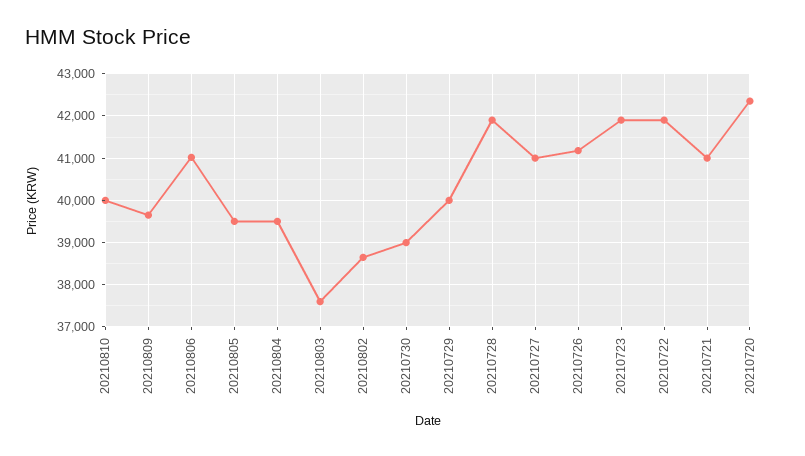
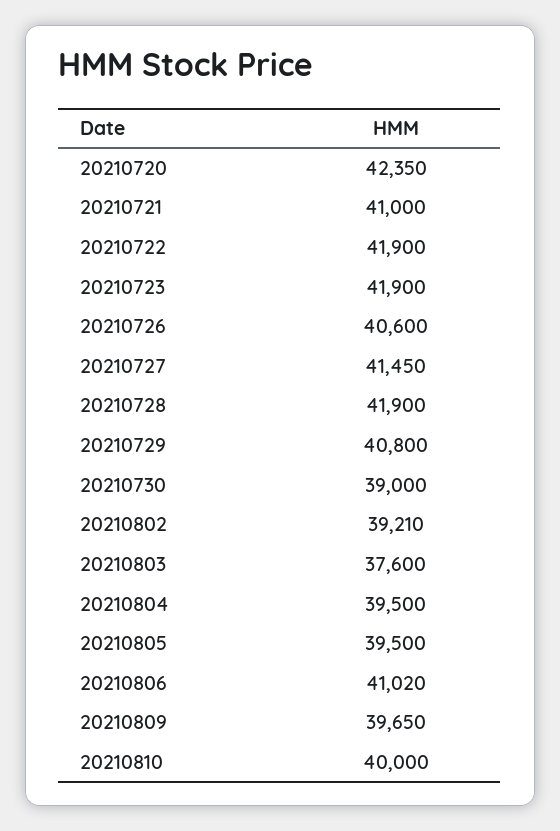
  {
    "20210810": 40000,
    "20210809": 39650,
    "20210806": 41020,
    "20210805": 39500,
    "20210804": 39500,
    "20210803": 37600,
-   "20210802": 38600,
+   "20210802": 39210,
    "20210730": 39000,
-   "20210729": 40000,
+   "20210729": 40800,
    "20210728": 41900,
-   "20210727": 41000,
+   "20210727": 41450,
-   "20210726": 41200,
+   "20210726": 40600,
    "20210723": 41900,
    "20210722": 41900,
    "20210721": 41000,
    "20210720": 42350
  }

